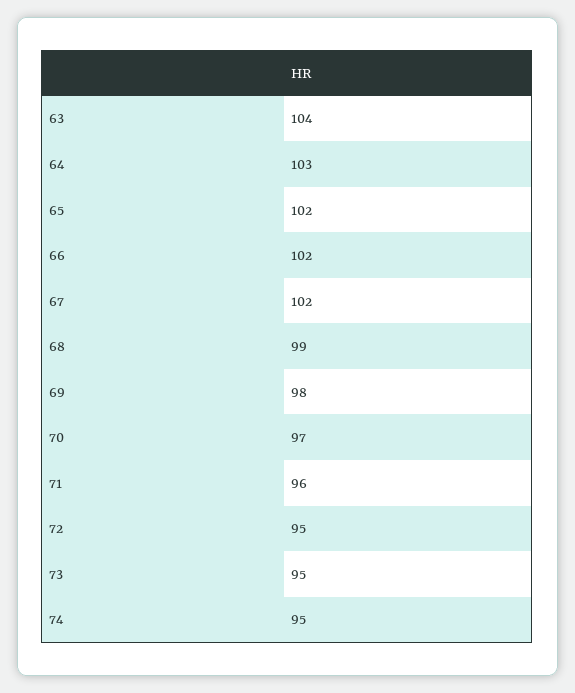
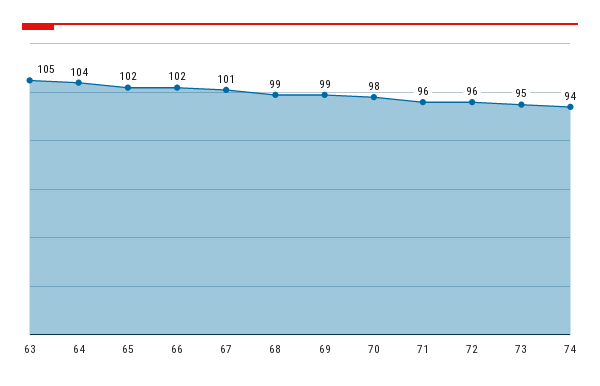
  {
-   "63": 104,
+   "63": 105,
-   "64": 103,
+   "64": 104,
    "65": 102,
    "66": 102,
-   "67": 102,
+   "67": 101,
    "68": 99,
-   "69": 98,
+   "69": 99,
-   "70": 97,
+   "70": 98,
    "71": 96,
-   "72": 95,
+   "72": 96,
    "73": 95,
-   "74": 95
+   "74": 94
  }

